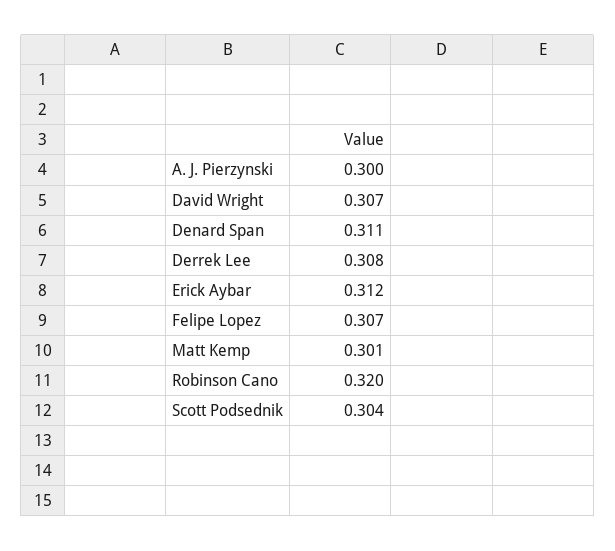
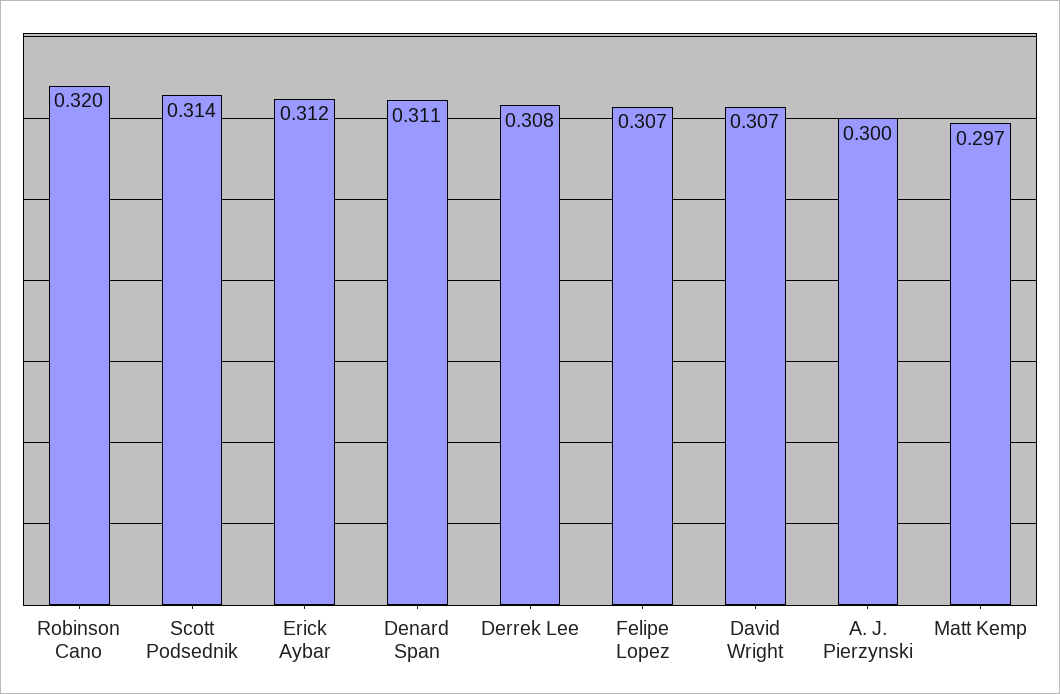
  {
    "A. J. Pierzynski": 0.3,
    "David Wright": 0.307,
    "Denard Span": 0.311,
    "Derrek Lee": 0.308,
    "Erick Aybar": 0.312,
    "Felipe Lopez": 0.307,
-   "Matt Kemp": 0.301,
+   "Matt Kemp": 0.297,
    "Robinson Cano": 0.32,
-   "Scott Podsednik": 0.304
+   "Scott Podsednik": 0.314
  }

